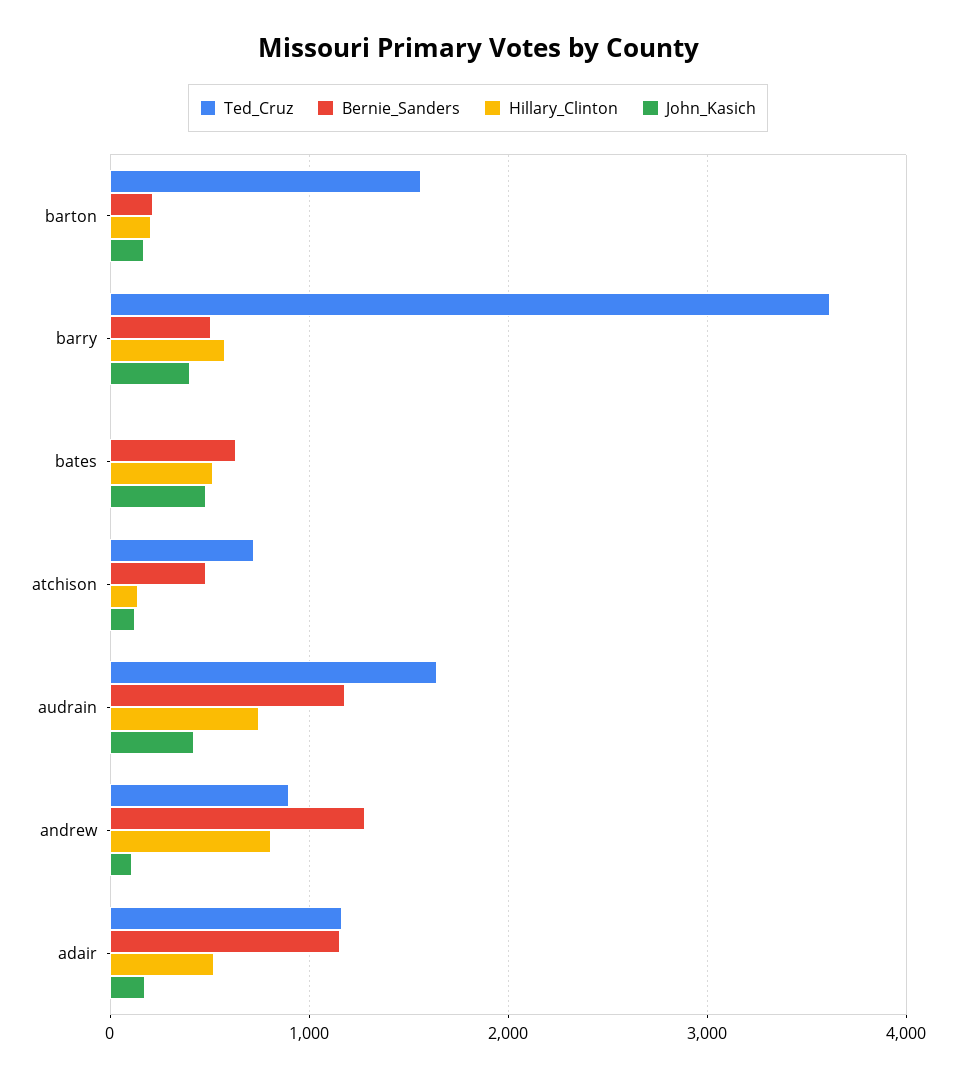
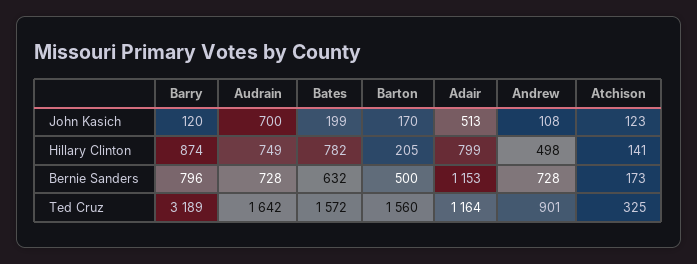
  {
    "Ted_Cruz": {
      "barton": 1560,
-     "barry": 3600,
+     "barry": 3189,
-     "bates": 0,
+     "bates": 1572,
-     "atchison": 700,
+     "atchison": 325,
      "audrain": 1642,
      "andrew": 901,
      "adair": 1164
    },
    "Bernie_Sanders": {
-     "barton": 200,
+     "barton": 500,
-     "barry": 500,
+     "barry": 796,
      "bates": 632,
-     "atchison": 500,
+     "atchison": 173,
-     "audrain": 1200,
+     "audrain": 728,
-     "andrew": 1300,
+     "andrew": 728,
      "adair": 1153
    },
    "Hillary_Clinton": {
      "barton": 205,
-     "barry": 600,
+     "barry": 874,
-     "bates": 500,
+     "bates": 782,
      "atchison": 141,
      "audrain": 749,
-     "andrew": 800,
+     "andrew": 498,
-     "adair": 500
+     "adair": 799
    },
    "John_Kasich": {
      "barton": 170,
-     "barry": 400,
+     "barry": 120,
-     "bates": 500,
+     "bates": 199,
      "atchison": 123,
-     "audrain": 400,
+     "audrain": 700,
      "andrew": 108,
-     "adair": 200
+     "adair": 513
    }
  }

